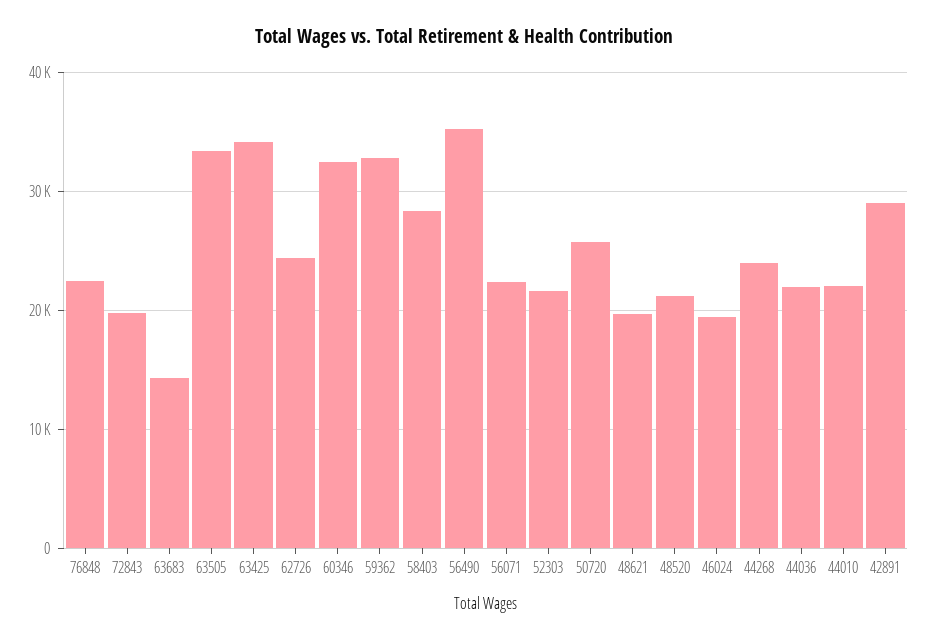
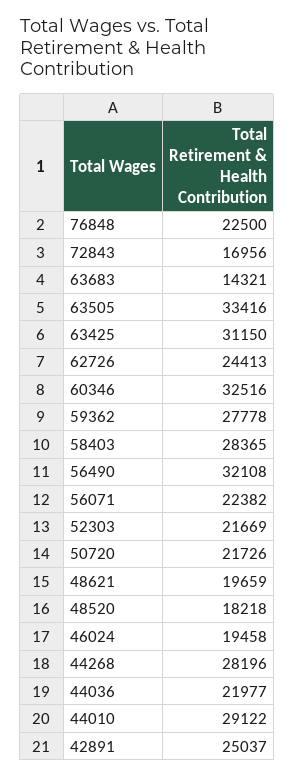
  {
    "76848": 22500,
-   "72843": 20000,
+   "72843": 16956,
    "63683": 14321,
    "63505": 33416,
-   "63425": 34000,
+   "63425": 31150,
    "62726": 24413,
    "60346": 32516,
-   "59362": 33000,
+   "59362": 27778,
    "58403": 28365,
-   "56490": 35000,
+   "56490": 32108,
    "56071": 22382,
    "52303": 21669,
-   "50720": 26000,
+   "50720": 21726,
    "48621": 19659,
-   "48520": 21000,
+   "48520": 18218,
    "46024": 19458,
-   "44268": 24000,
+   "44268": 28196,
    "44036": 21977,
-   "44010": 22000,
+   "44010": 29122,
-   "42891": 29000
+   "42891": 25037
  }

